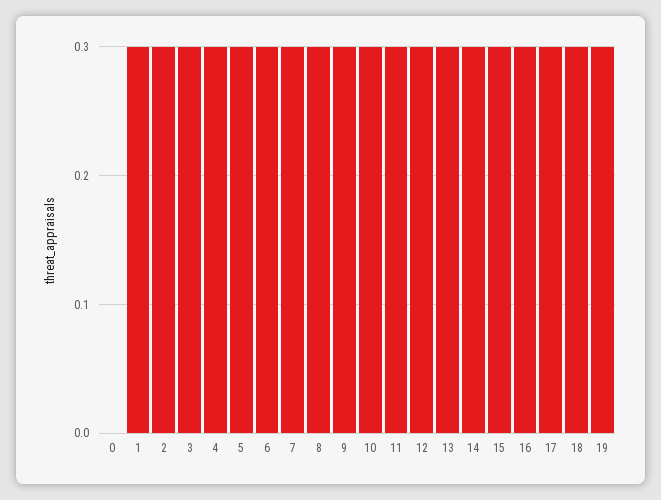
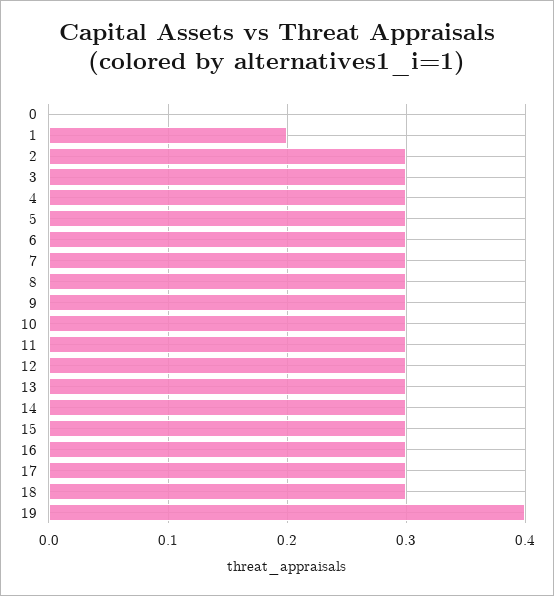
  {
    "0": 0,
-   "1": 0.3,
+   "1": 0.2,
    "2": 0.3,
    "3": 0.3,
    "4": 0.3,
    "5": 0.3,
    "6": 0.3,
    "7": 0.3,
    "8": 0.3,
    "9": 0.3,
    "10": 0.3,
    "11": 0.3,
    "12": 0.3,
    "13": 0.3,
    "14": 0.3,
    "15": 0.3,
    "16": 0.3,
    "17": 0.3,
    "18": 0.3,
-   "19": 0.3
+   "19": 0.4
  }

